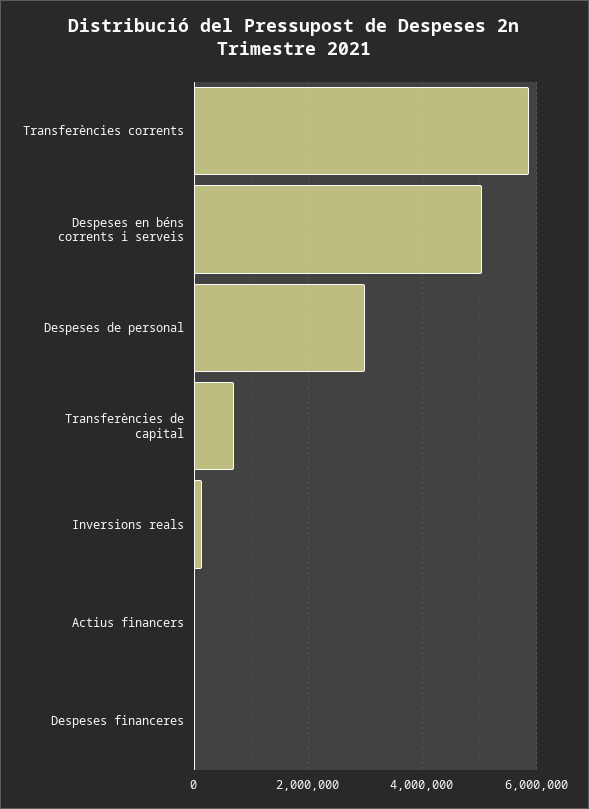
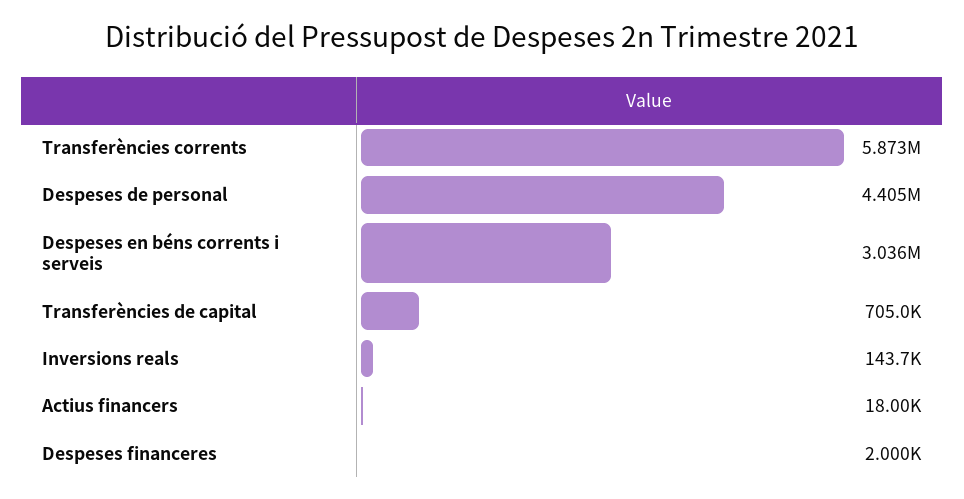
  {
    "Transferències corrents": 5873000,
-   "Despeses en béns corrents i serveis": 5000000,
+   "Despeses en béns corrents i serveis": 3036000,
-   "Despeses de personal": 3000000,
+   "Despeses de personal": 4405000,
    "Transferències de capital": 705000,
    "Inversions reals": 143700,
    "Actius financers": 18000,
    "Despeses financeres": 2000
  }

